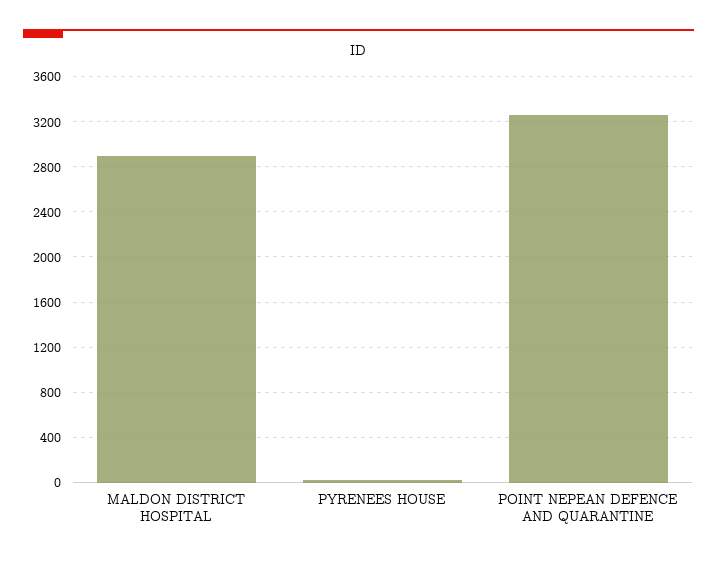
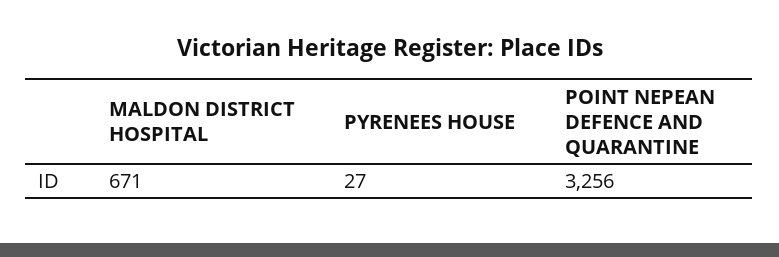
  {
-   "MALDON DISTRICT HOSPITAL": 2900,
+   "MALDON DISTRICT HOSPITAL": 671,
    "PYRENEES HOUSE": 27,
    "POINT NEPEAN DEFENCE AND QUARANTINE": 3256
  }

